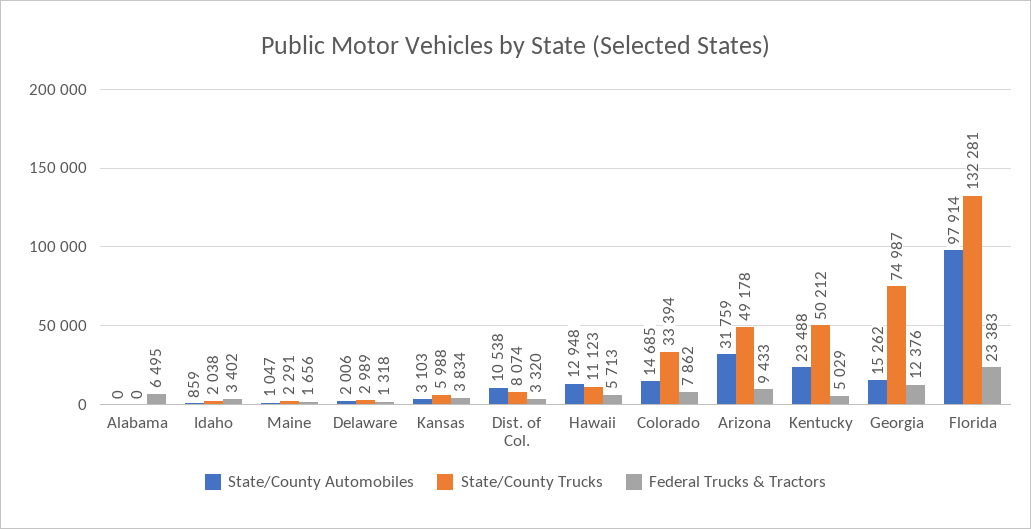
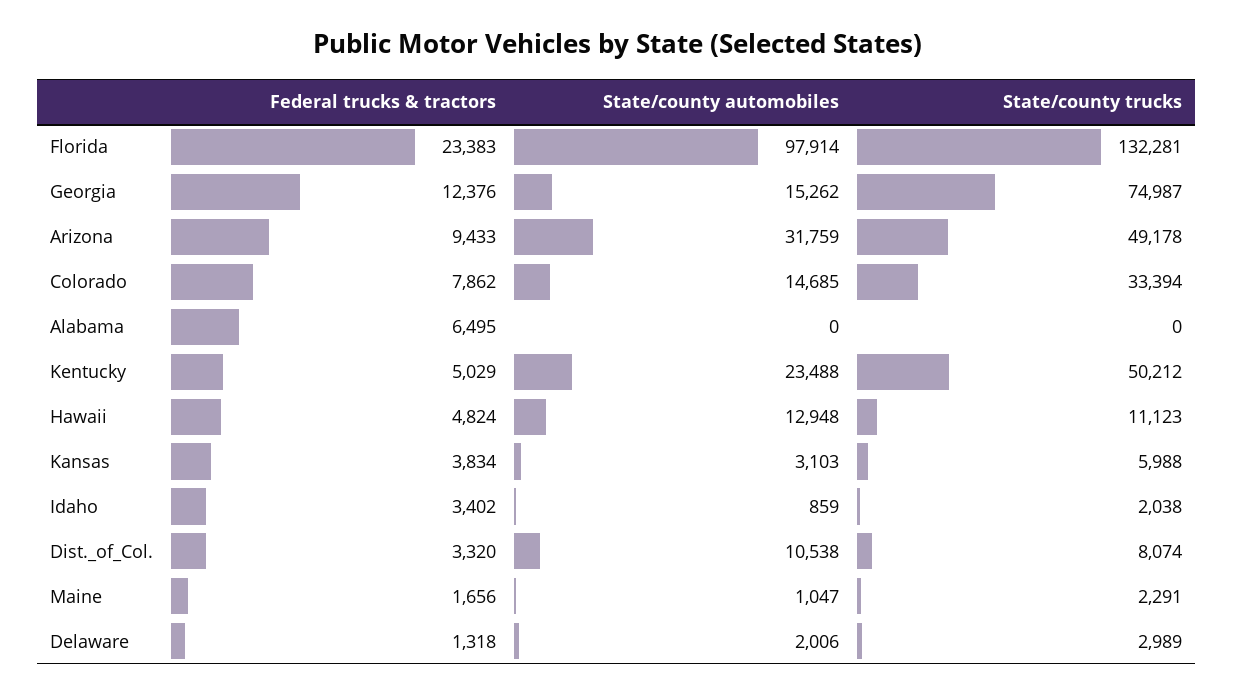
  {
    "State/County Automobiles": {
      "Alabama": 0,
      "Idaho": 859,
      "Maine": 1047,
      "Delaware": 2006,
      "Kansas": 3103,
      "Dist. of Col.": 10538,
      "Hawaii": 12948,
      "Colorado": 14685,
      "Arizona": 31759,
      "Kentucky": 23488,
      "Georgia": 15262,
      "Florida": 97914
    },
    "State/County Trucks": {
      "Alabama": 0,
      "Idaho": 2038,
      "Maine": 2291,
      "Delaware": 2989,
      "Kansas": 5988,
      "Dist. of Col.": 8074,
      "Hawaii": 11123,
      "Colorado": 33394,
      "Arizona": 49178,
      "Kentucky": 50212,
      "Georgia": 74987,
      "Florida": 132281
    },
    "Federal Trucks & Tractors": {
      "Alabama": 6495,
      "Idaho": 3402,
      "Maine": 1656,
      "Delaware": 1318,
      "Kansas": 3834,
      "Dist. of Col.": 3320,
-     "Hawaii": 5713,
+     "Hawaii": 4824,
      "Colorado": 7862,
      "Arizona": 9433,
      "Kentucky": 5029,
      "Georgia": 12376,
      "Florida": 23383
    }
  }

